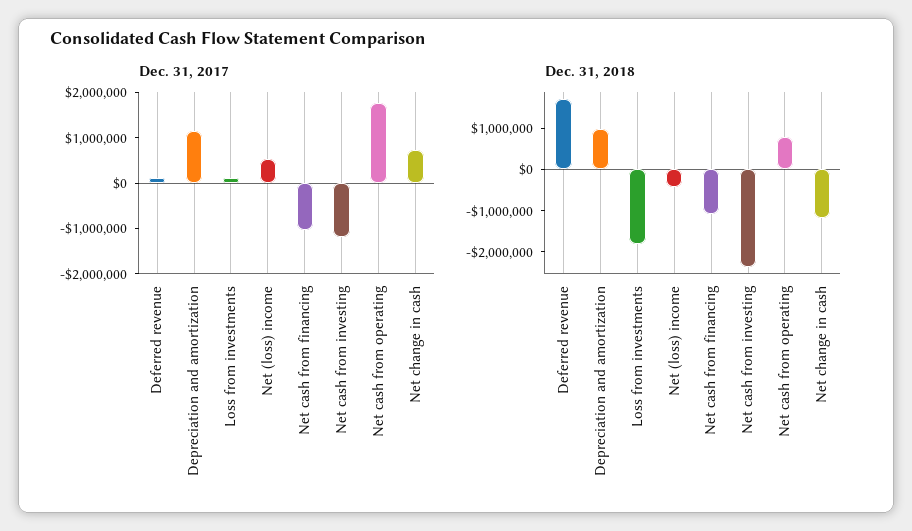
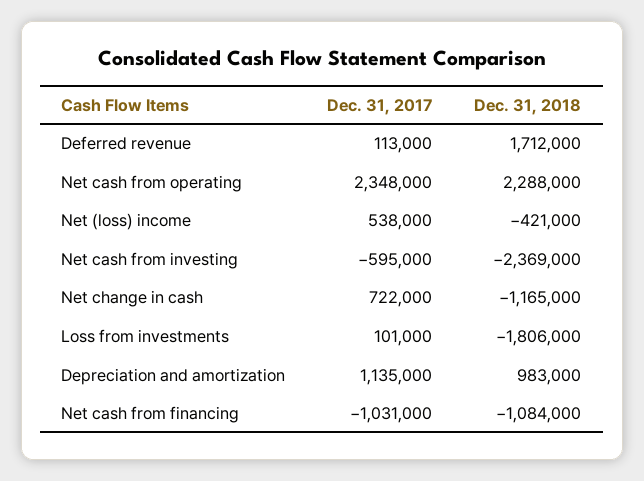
  {
    "Dec. 31, 2017": {
      "Deferred revenue": 113000,
      "Depreciation and amortization": 1135000,
      "Loss from investments": 101000,
      "Net (loss) income": 538000,
      "Net cash from financing": -1031000,
-     "Net cash from investing": -1200000,
+     "Net cash from investing": -595000,
-     "Net cash from operating": 1800000,
+     "Net cash from operating": 2348000,
      "Net change in cash": 722000
    },
    "Dec. 31, 2018": {
      "Deferred revenue": 1712000,
      "Depreciation and amortization": 983000,
      "Loss from investments": -1806000,
      "Net (loss) income": -421000,
      "Net cash from financing": -1084000,
      "Net cash from investing": -2369000,
-     "Net cash from operating": 800000,
+     "Net cash from operating": 2288000,
      "Net change in cash": -1165000
    }
  }

